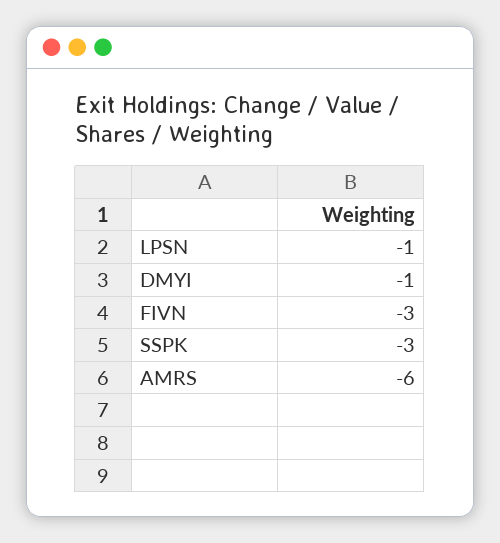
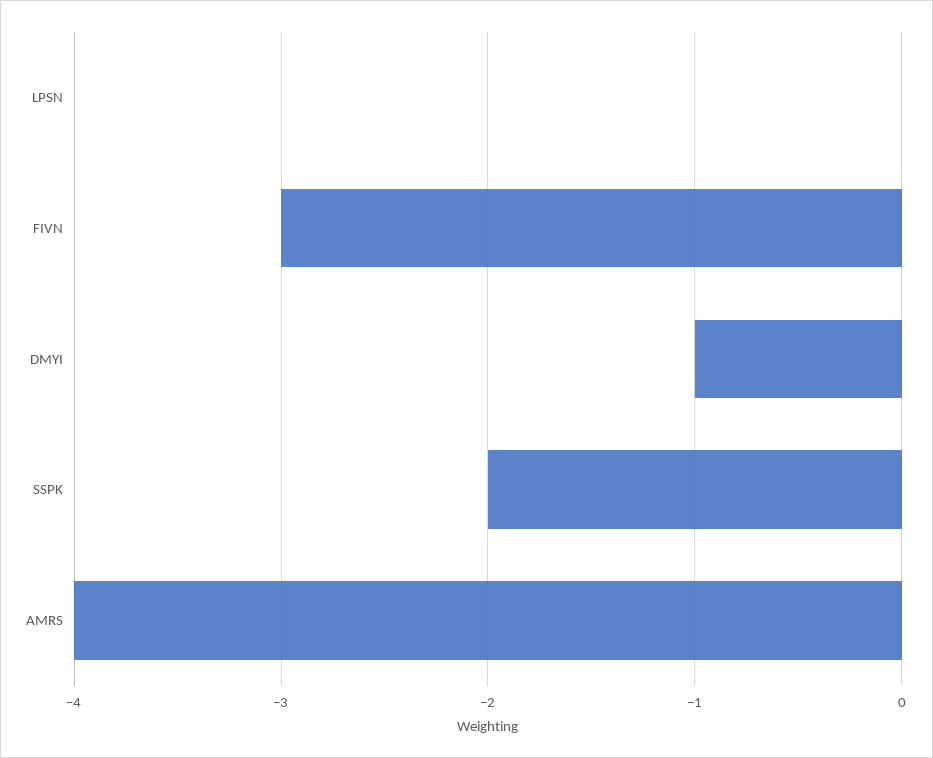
  {
-   "LPSN": -1,
+   "LPSN": 0,
    "DMYI": -1,
    "FIVN": -3,
-   "SSPK": -3,
+   "SSPK": -2,
-   "AMRS": -6
+   "AMRS": -4
  }

